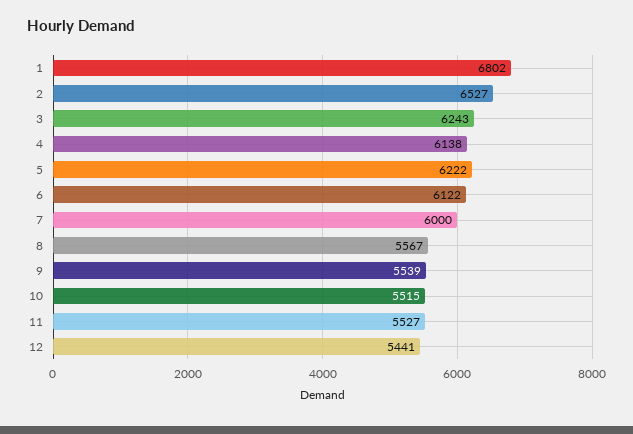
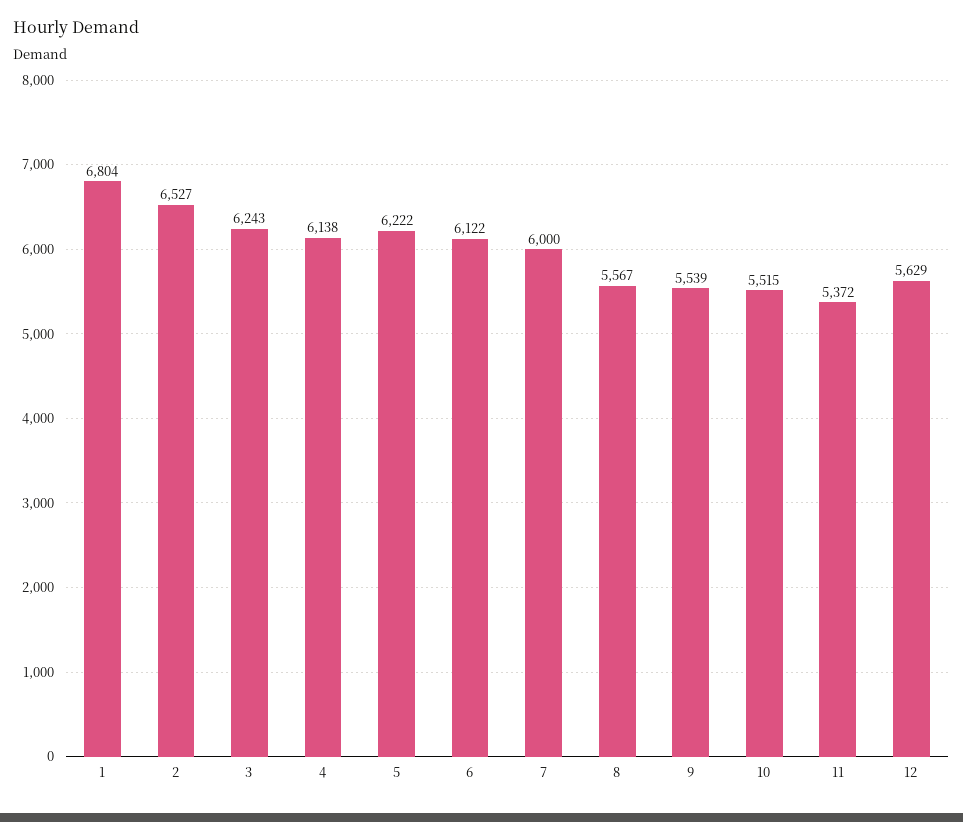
  {
-   "1": 6802,
+   "1": 6804,
    "2": 6527,
    "3": 6243,
    "4": 6138,
    "5": 6222,
    "6": 6122,
    "7": 6000,
    "8": 5567,
    "9": 5539,
    "10": 5515,
-   "11": 5527,
+   "11": 5372,
-   "12": 5441
+   "12": 5629
  }

